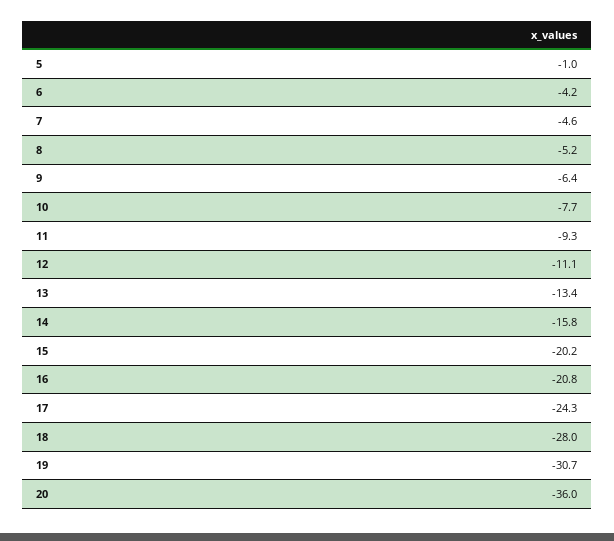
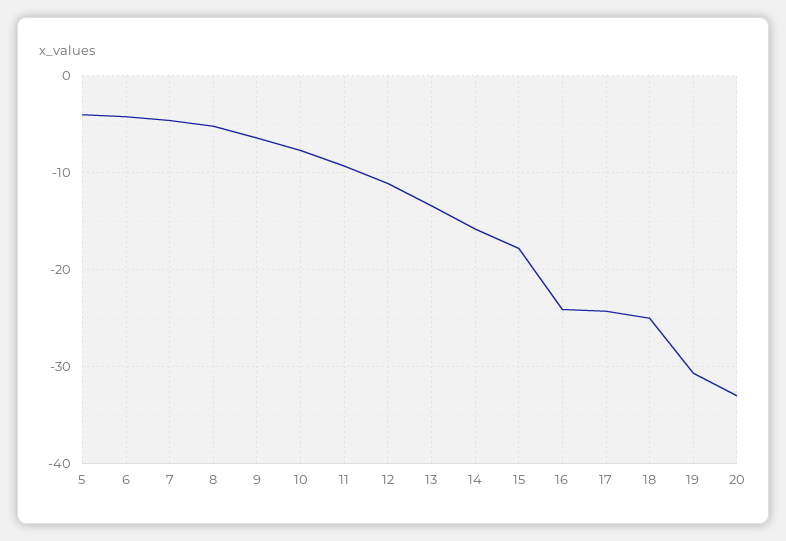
  {
-   "5": -1,
+   "5": -4,
    "6": -4.2,
    "7": -4.6,
    "8": -5.2,
    "9": -6.4,
    "10": -7.7,
    "11": -9.3,
    "12": -11.1,
    "13": -13.4,
    "14": -15.8,
-   "15": -20.2,
+   "15": -18,
-   "16": -20.8,
+   "16": -24,
    "17": -24.3,
-   "18": -28,
+   "18": -25,
    "19": -30.7,
-   "20": -36
+   "20": -33
  }

